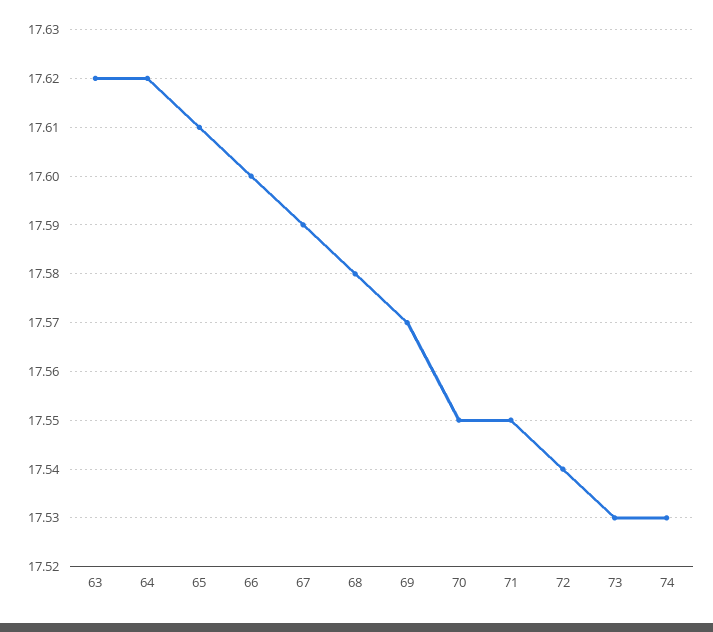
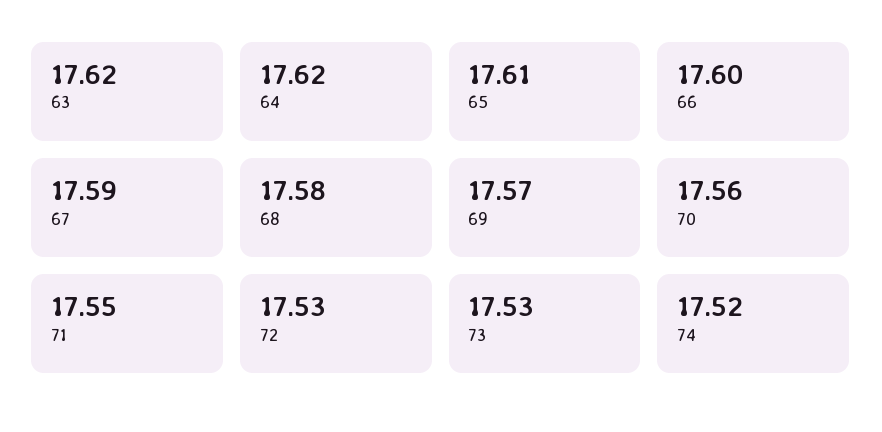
  {
    "63": 17.62,
    "64": 17.62,
    "65": 17.61,
    "66": 17.6,
    "67": 17.59,
    "68": 17.58,
    "69": 17.57,
-   "70": 17.55,
+   "70": 17.56,
    "71": 17.55,
-   "72": 17.54,
+   "72": 17.53,
    "73": 17.53,
-   "74": 17.53
+   "74": 17.52
  }

